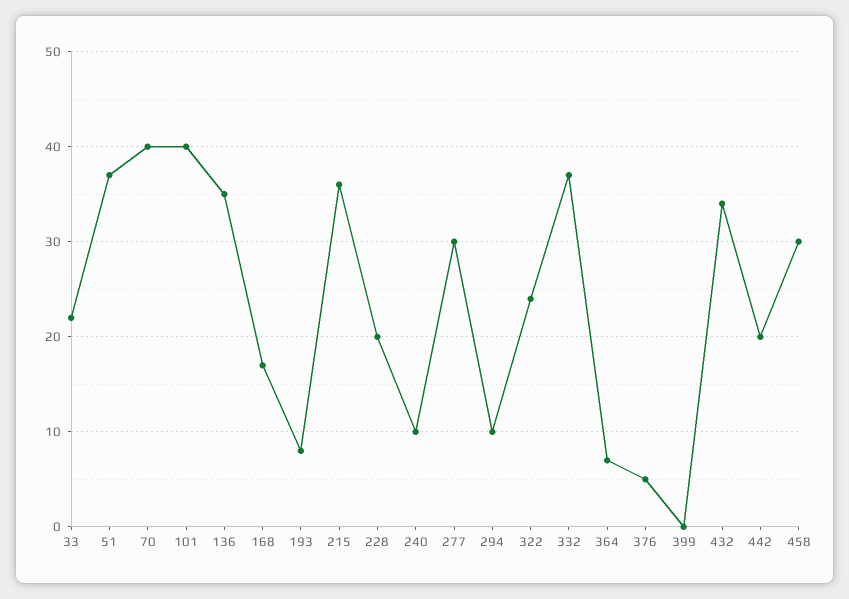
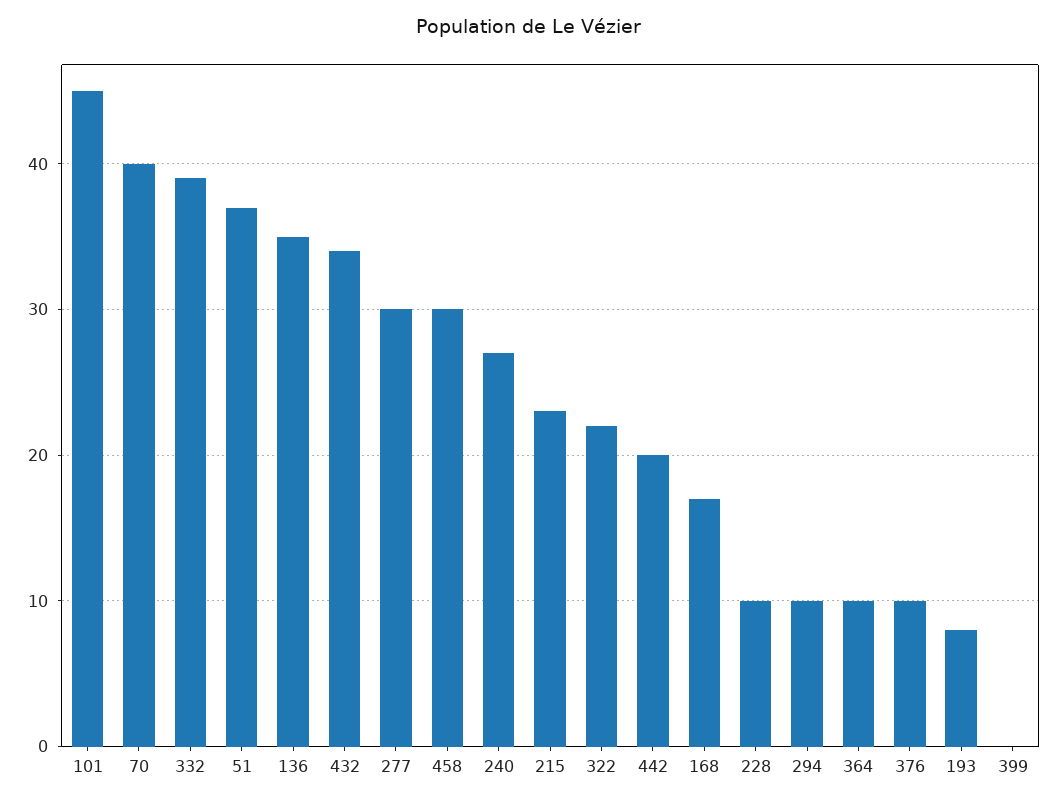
  {
-   "33": 22,
    "51": 37,
    "70": 40,
-   "101": 40,
+   "101": 45,
    "136": 35,
    "168": 17,
    "193": 8,
-   "215": 36,
+   "215": 23,
-   "228": 20,
+   "228": 10,
-   "240": 10,
+   "240": 27,
    "277": 30,
    "294": 10,
-   "322": 24,
+   "322": 22,
-   "332": 37,
+   "332": 39,
-   "364": 7,
+   "364": 10,
-   "376": 5,
+   "376": 10,
    "399": 0,
    "432": 34,
    "442": 20,
    "458": 30
  }

